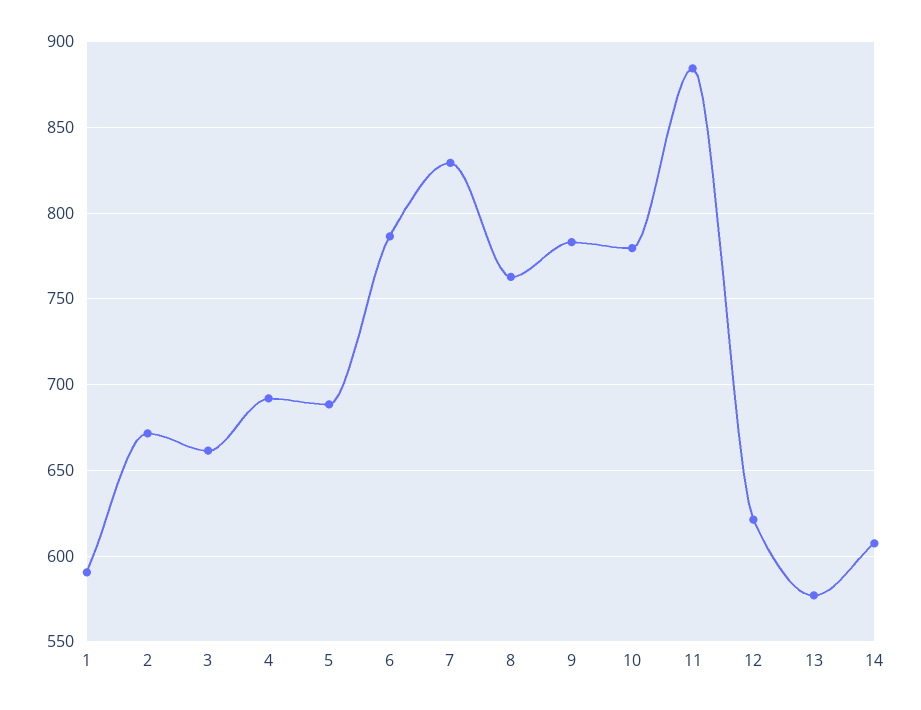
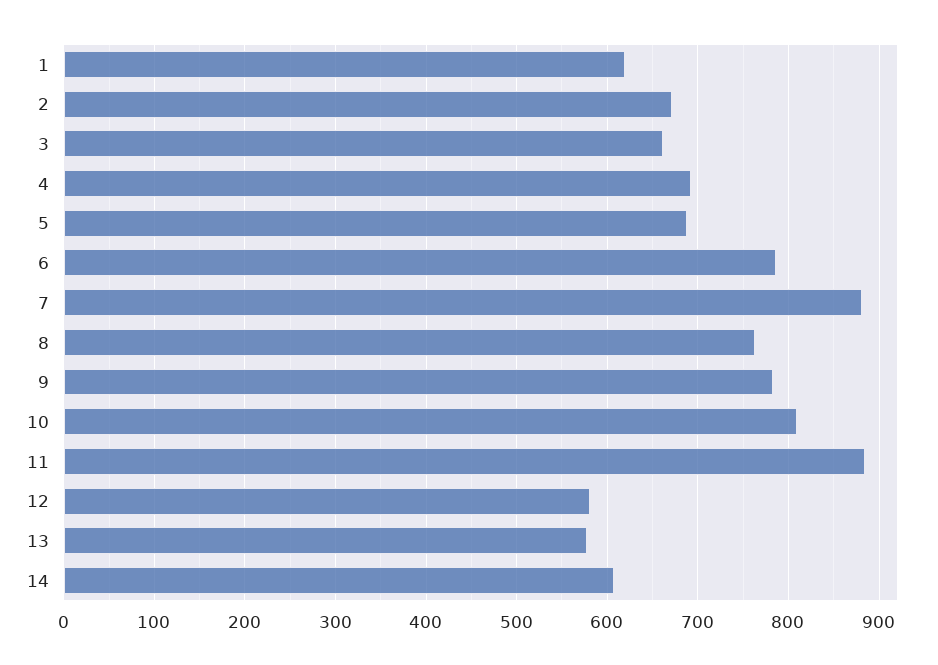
  {
-   "1": 590,
+   "1": 620,
    "2": 670,
    "3": 660,
    "4": 690,
    "5": 690,
    "6": 785,
-   "7": 830,
+   "7": 880,
    "8": 765,
    "9": 785,
-   "10": 780,
+   "10": 810,
    "11": 885,
-   "12": 620,
+   "12": 580,
    "13": 575,
    "14": 610
  }

